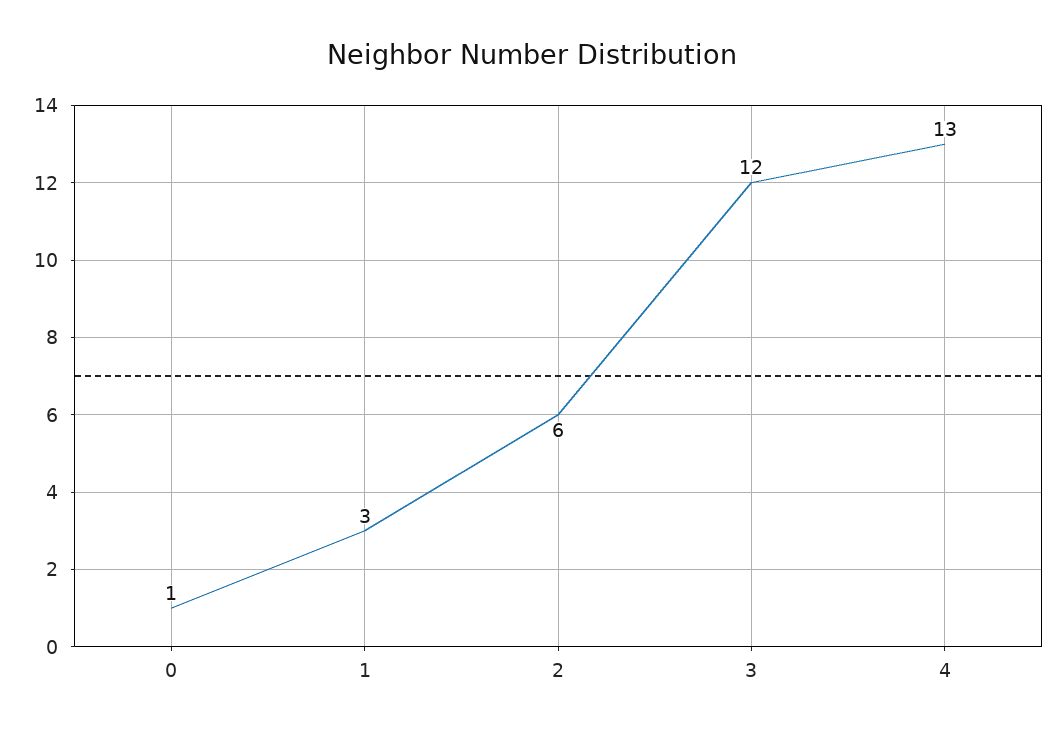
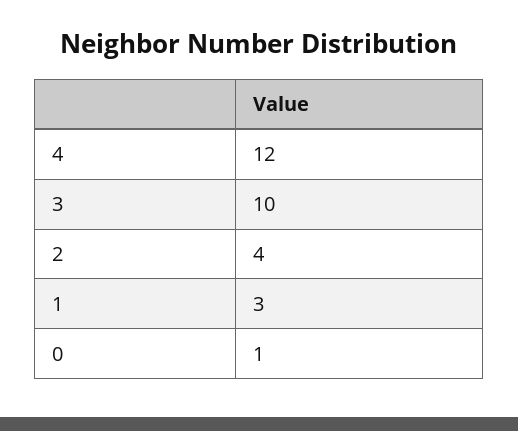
  {
    "0": 1,
    "1": 3,
-   "2": 6,
+   "2": 4,
-   "3": 12,
+   "3": 10,
-   "4": 13
+   "4": 12
  }

